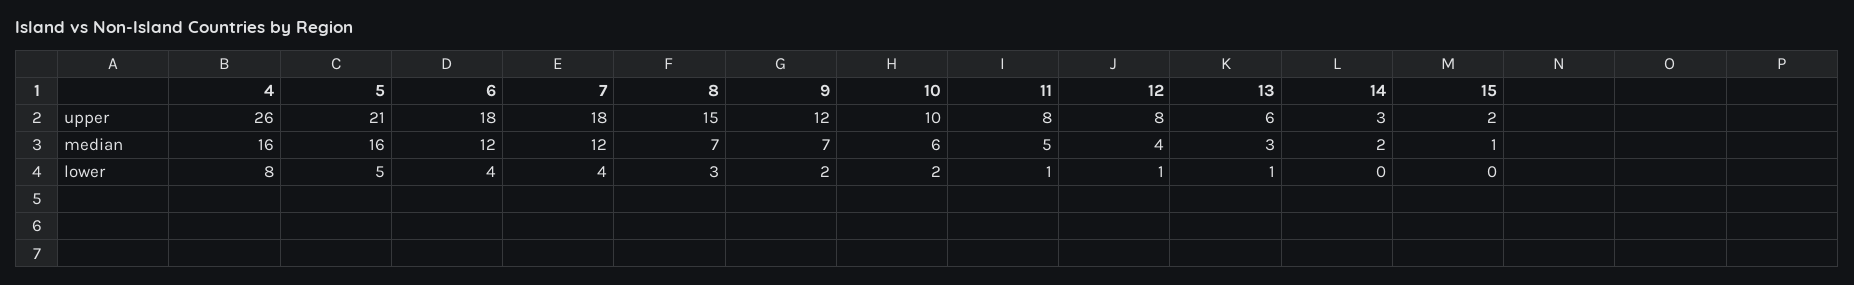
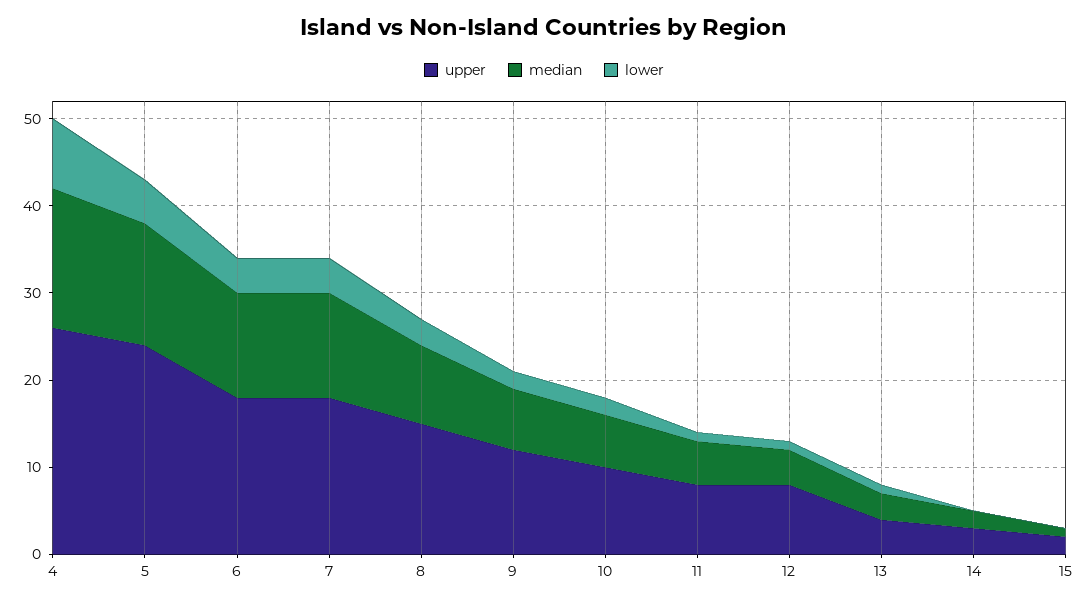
  {
    "upper": {
      "4": 26,
-     "5": 21,
+     "5": 24,
      "6": 18,
      "7": 18,
      "8": 15,
      "9": 12,
      "10": 10,
      "11": 8,
      "12": 8,
-     "13": 6,
+     "13": 4,
      "14": 3,
      "15": 2
    },
    "median": {
      "4": 16,
-     "5": 16,
+     "5": 14,
      "6": 12,
      "7": 12,
-     "8": 7,
+     "8": 9,
      "9": 7,
      "10": 6,
      "11": 5,
      "12": 4,
      "13": 3,
      "14": 2,
      "15": 1
    },
    "lower": {
      "4": 8,
      "5": 5,
      "6": 4,
      "7": 4,
      "8": 3,
      "9": 2,
      "10": 2,
      "11": 1,
      "12": 1,
      "13": 1,
      "14": 0,
      "15": 0
    }
  }

